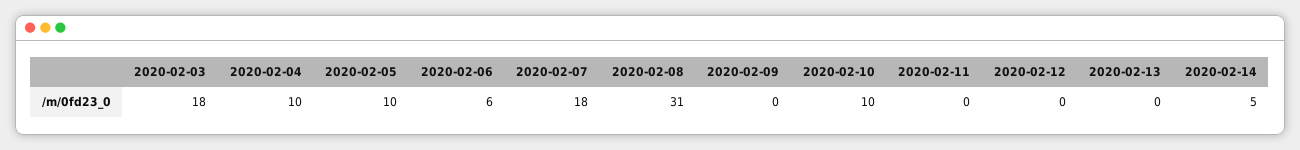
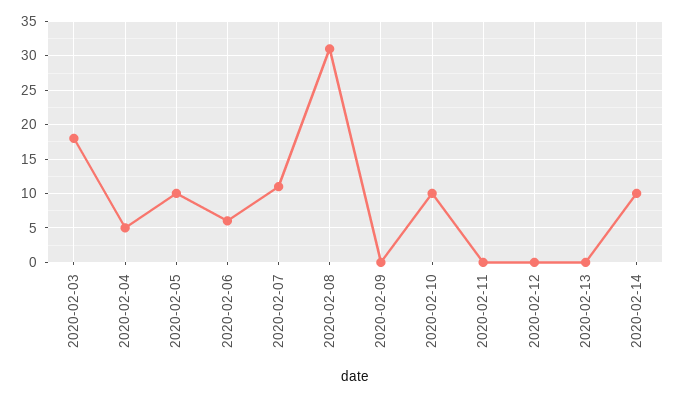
  {
    "2020-02-03": 18,
-   "2020-02-04": 10,
+   "2020-02-04": 5,
    "2020-02-05": 10,
    "2020-02-06": 6,
-   "2020-02-07": 18,
+   "2020-02-07": 11,
    "2020-02-08": 31,
    "2020-02-09": 0,
    "2020-02-10": 10,
    "2020-02-11": 0,
    "2020-02-12": 0,
    "2020-02-13": 0,
-   "2020-02-14": 5
+   "2020-02-14": 10
  }

